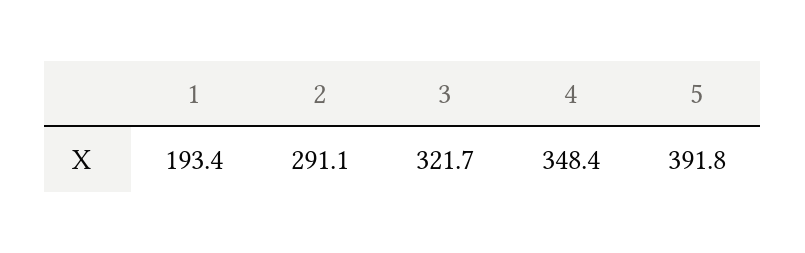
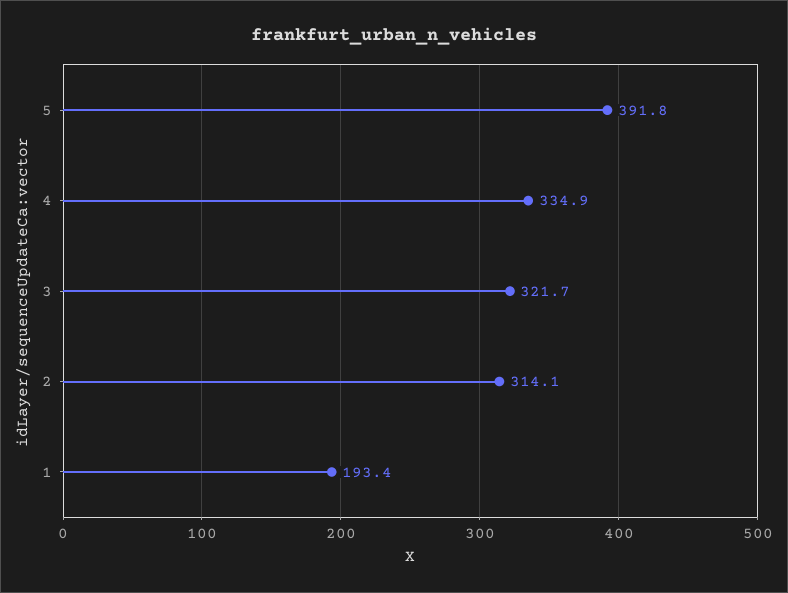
  {
    "1": 193.4,
-   "2": 291.1,
+   "2": 314.1,
    "3": 321.7,
-   "4": 348.4,
+   "4": 334.9,
    "5": 391.8
  }

